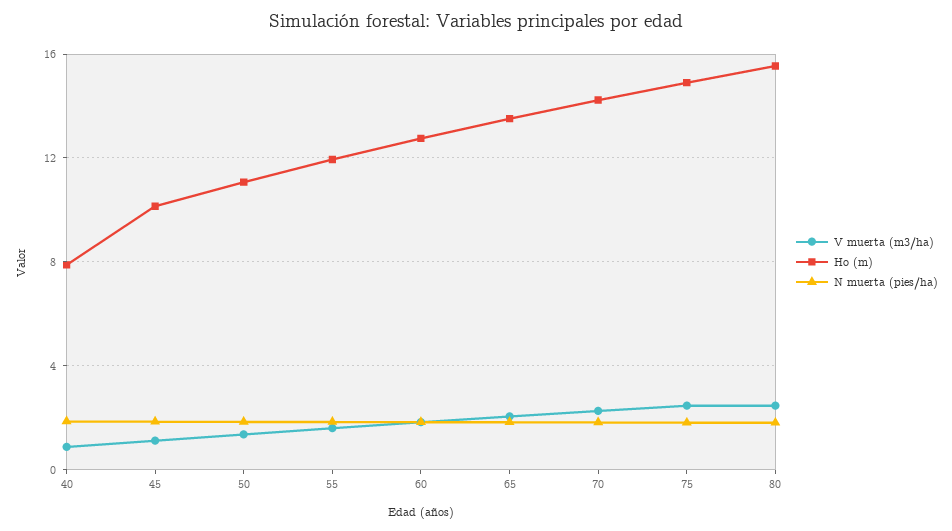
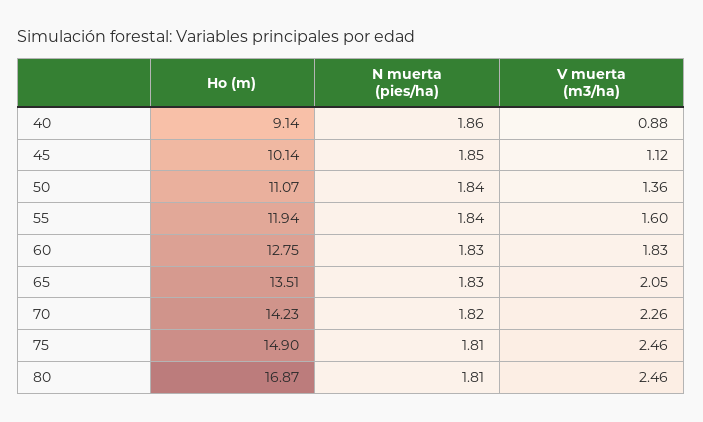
  {
    "V muerta (m3/ha)": {
      "40": 0.88,
      "45": 1.12,
      "50": 1.36,
      "55": 1.6,
      "60": 1.83,
      "65": 2.05,
      "70": 2.26,
      "75": 2.46,
      "80": 2.46
    },
    "Ho (m)": {
-     "40": 8,
+     "40": 9.14,
      "45": 10.14,
      "50": 11.07,
      "55": 11.94,
      "60": 12.75,
      "65": 13.51,
      "70": 14.23,
      "75": 14.9,
-     "80": 15.5
+     "80": 16.87
    },
    "N muerta (pies/ha)": {
      "40": 1.86,
      "45": 1.85,
      "50": 1.84,
      "55": 1.84,
      "60": 1.83,
      "65": 1.83,
      "70": 1.82,
      "75": 1.81,
      "80": 1.81
    }
  }

